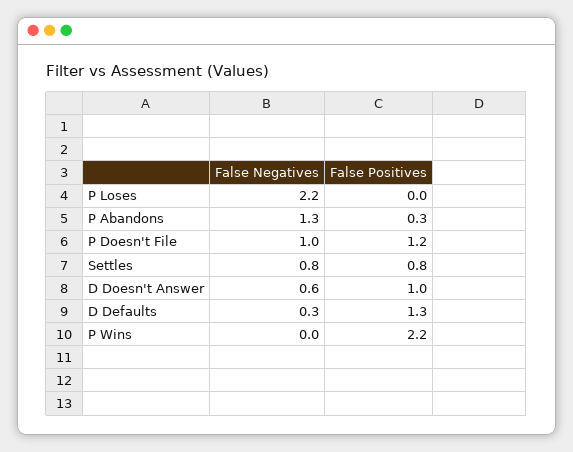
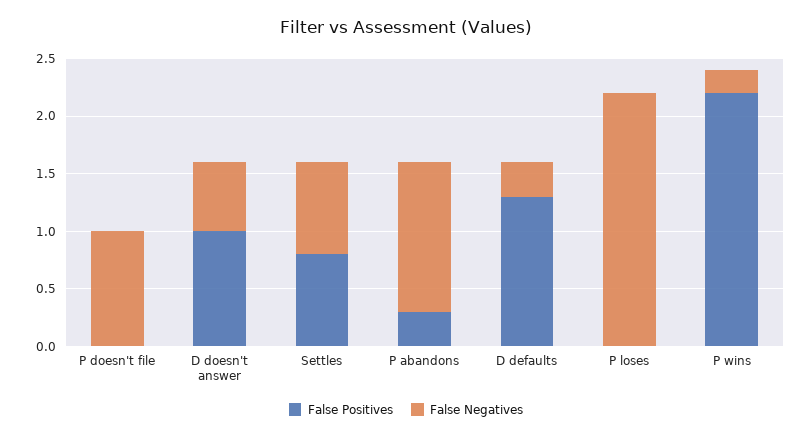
  {
    "False Negatives": {
      "P Loses": 2.2,
      "P Abandons": 1.3,
      "P Doesn't File": 1,
      "Settles": 0.8,
      "D Doesn't Answer": 0.6,
      "D Defaults": 0.3,
-     "P Wins": 0
+     "P Wins": 0.2
    },
    "False Positives": {
      "P Loses": 0,
      "P Abandons": 0.3,
-     "P Doesn't File": 1.2,
+     "P Doesn't File": 0,
      "Settles": 0.8,
      "D Doesn't Answer": 1,
      "D Defaults": 1.3,
      "P Wins": 2.2
    }
  }

